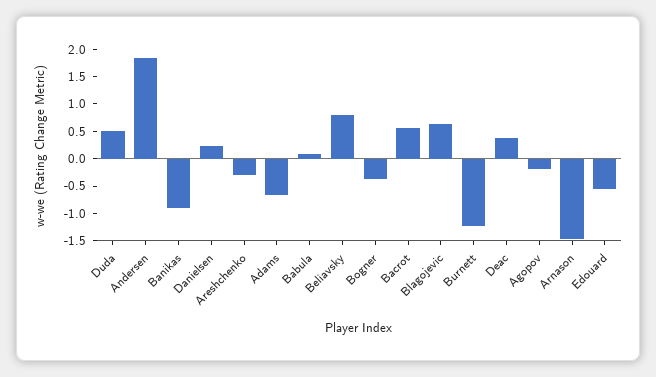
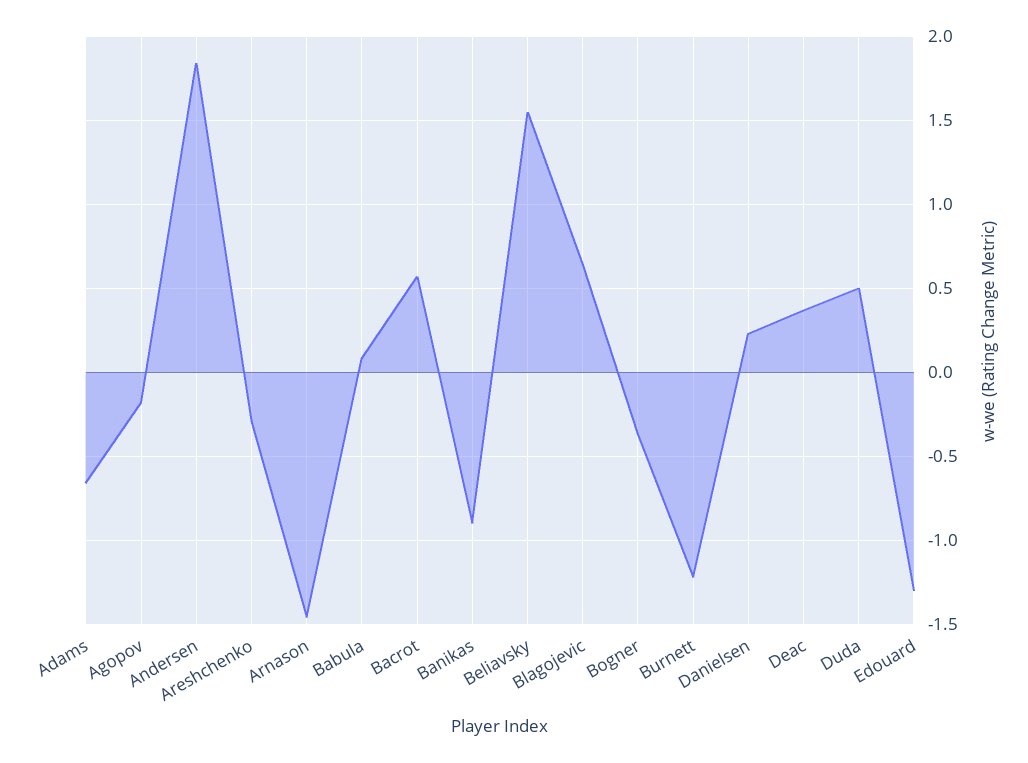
  {
    "Duda": 0.5,
    "Andersen": 1.85,
    "Banikas": -0.9,
    "Danielsen": 0.25,
    "Areshchenko": -0.3,
    "Adams": -0.65,
    "Babula": 0.1,
-   "Beliavsky": 0.75,
+   "Beliavsky": 1.55,
    "Bogner": -0.35,
    "Bacrot": 0.55,
    "Blagojevic": 0.65,
    "Burnett": -1.2,
    "Deac": 0.35,
    "Agopov": -0.2,
    "Arnason": -1.45,
-   "Edouard": -0.5
+   "Edouard": -1.3
  }

